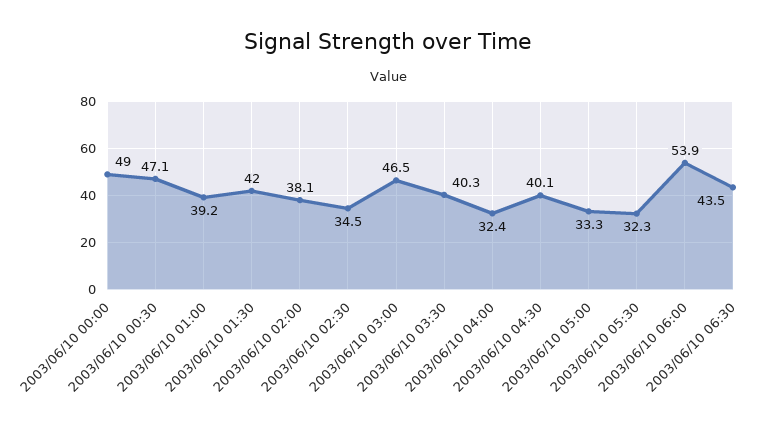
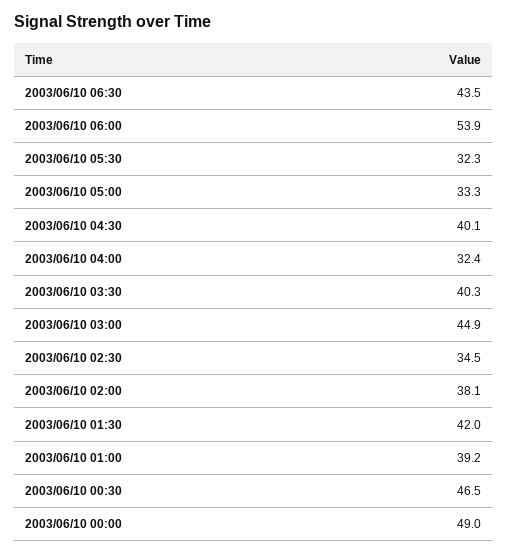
  {
    "2003/06/10 00:00": 49,
-   "2003/06/10 00:30": 47.1,
+   "2003/06/10 00:30": 46.5,
    "2003/06/10 01:00": 39.2,
    "2003/06/10 01:30": 42,
    "2003/06/10 02:00": 38.1,
    "2003/06/10 02:30": 34.5,
-   "2003/06/10 03:00": 46.5,
+   "2003/06/10 03:00": 44.9,
    "2003/06/10 03:30": 40.3,
    "2003/06/10 04:00": 32.4,
    "2003/06/10 04:30": 40.1,
    "2003/06/10 05:00": 33.3,
    "2003/06/10 05:30": 32.3,
    "2003/06/10 06:00": 53.9,
    "2003/06/10 06:30": 43.5
  }

